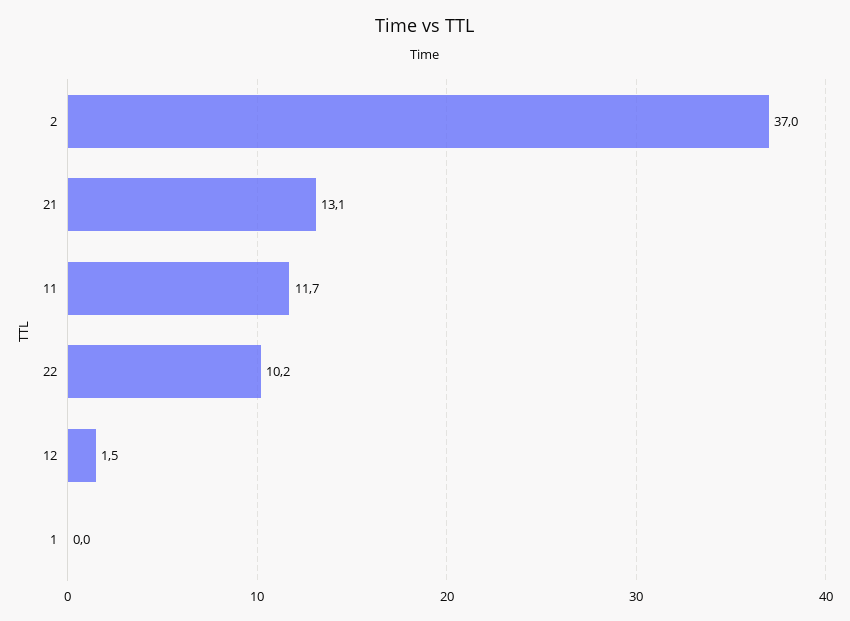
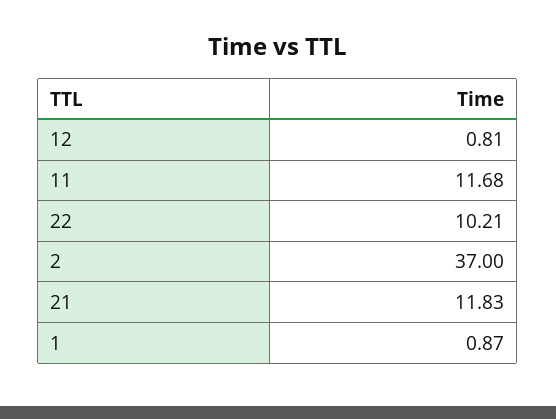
  {
    "2": 37,
-   "21": 13.1,
+   "21": 11.83,
    "11": 11.68,
    "22": 10.21,
-   "12": 1.5,
+   "12": 0.81,
-   "1": 0
+   "1": 0.87
  }

